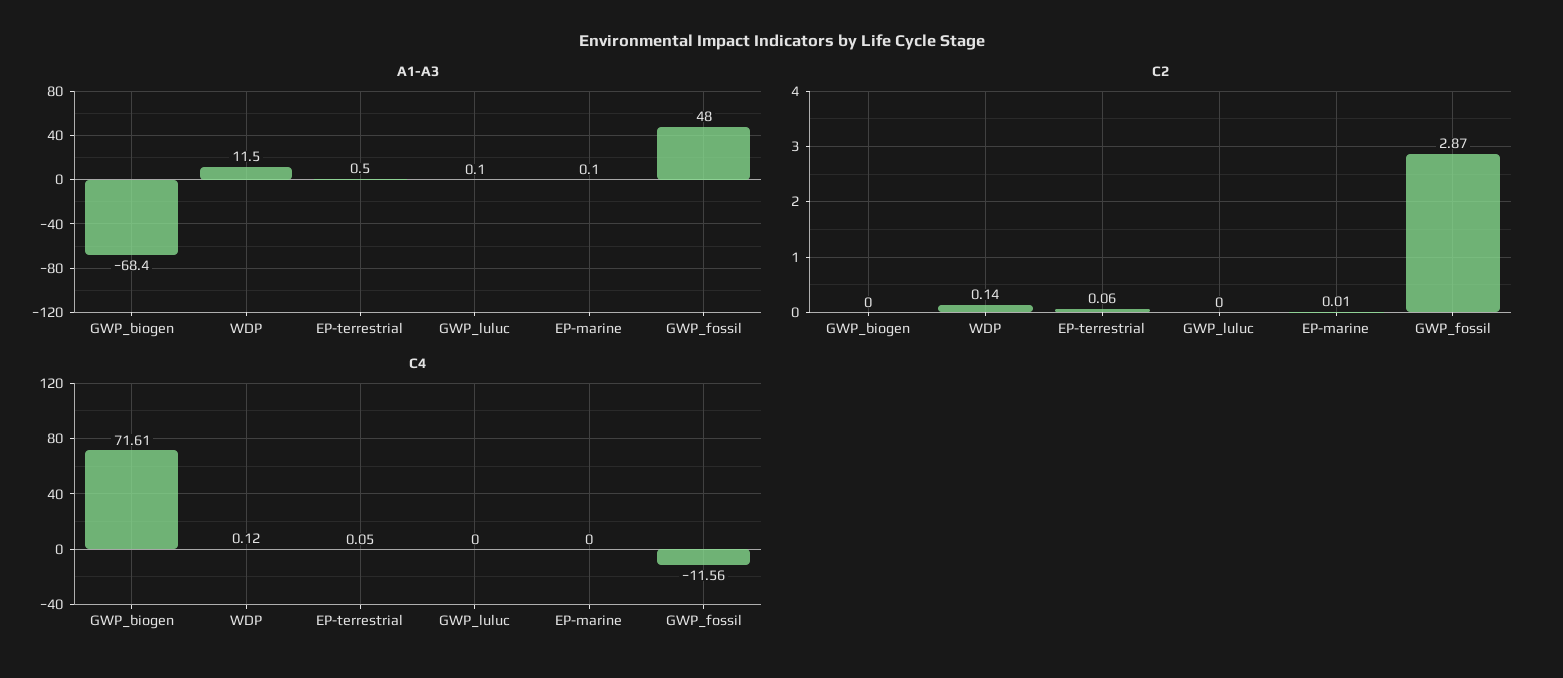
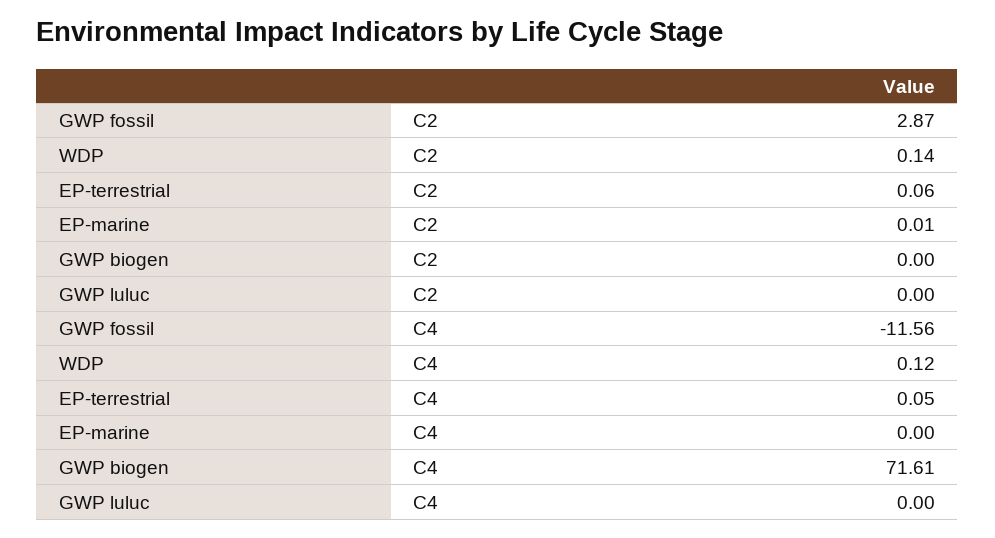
  {
-   "A1-A3": {
-     "GWP_biogen": -68.4,
-     "WDP": 11.5,
-     "EP-terrestrial": 0.5,
-     "GWP_luluc": 0.1,
-     "EP-marine": 0.1,
-     "GWP_fossil": 48
-   },
    "C2": {
      "GWP_biogen": 0,
      "WDP": 0.14,
      "EP-terrestrial": 0.06,
      "GWP_luluc": 0,
      "EP-marine": 0.01,
      "GWP_fossil": 2.87
    },
    "C4": {
      "GWP_biogen": 71.61,
      "WDP": 0.12,
      "EP-terrestrial": 0.05,
      "GWP_luluc": 0,
      "EP-marine": 0,
      "GWP_fossil": -11.56
    }
  }

